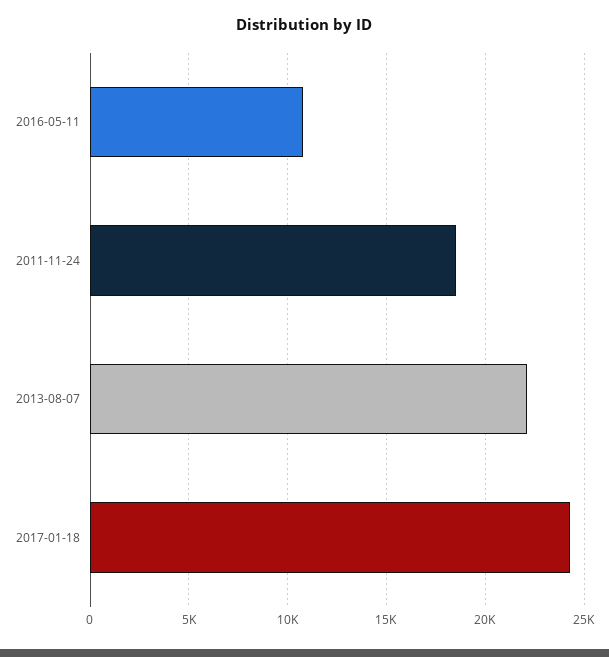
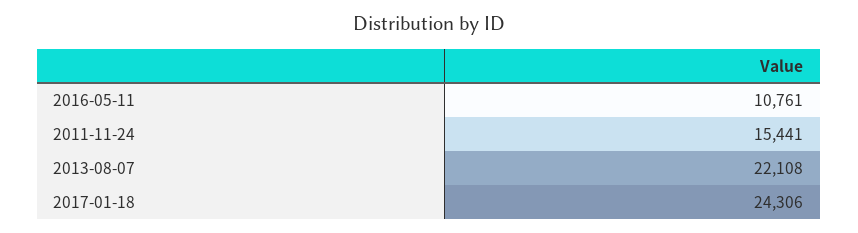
  {
    "2016-05-11": 10761,
-   "2011-11-24": 18500,
+   "2011-11-24": 15441,
    "2013-08-07": 22108,
    "2017-01-18": 24306
  }

